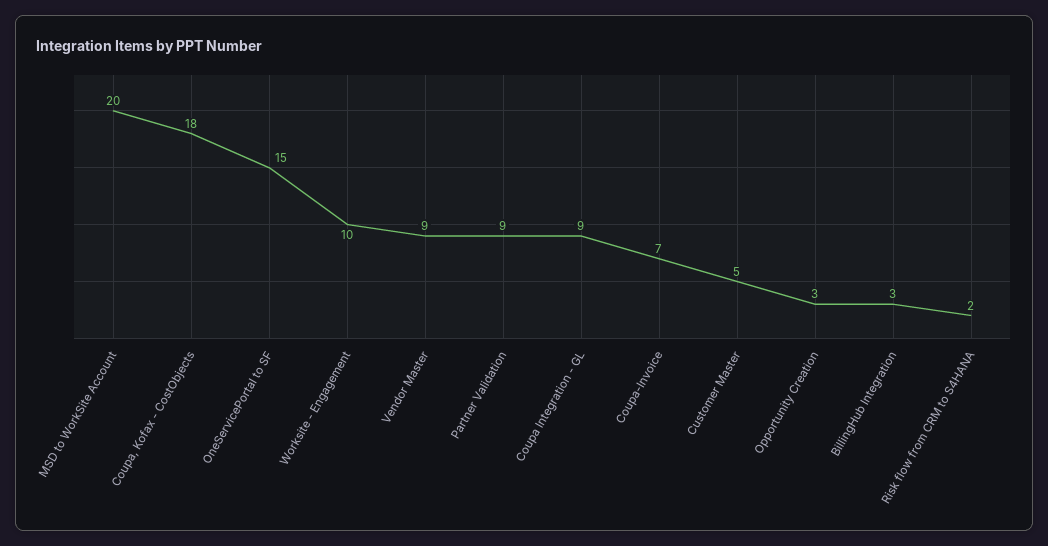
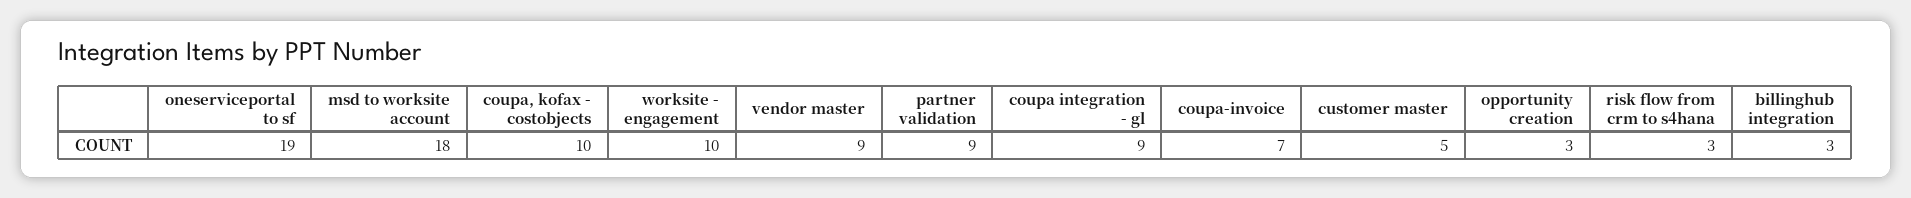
  {
-   "MSD to WorkSite Account": 20,
+   "MSD to WorkSite Account": 18,
-   "Coupa, Kofax - CostObjects": 18,
+   "Coupa, Kofax - CostObjects": 10,
-   "OneServicePortal to SF": 15,
+   "OneServicePortal to SF": 19,
    "Worksite - Engagement": 10,
    "Vendor Master": 9,
    "Partner Validation": 9,
    "Coupa Integration - GL": 9,
    "Coupa-Invoice": 7,
    "Customer Master": 5,
    "Opportunity Creation": 3,
    "BillingHub Integration": 3,
-   "Risk flow from CRM to S4HANA": 2
+   "Risk flow from CRM to S4HANA": 3
  }

